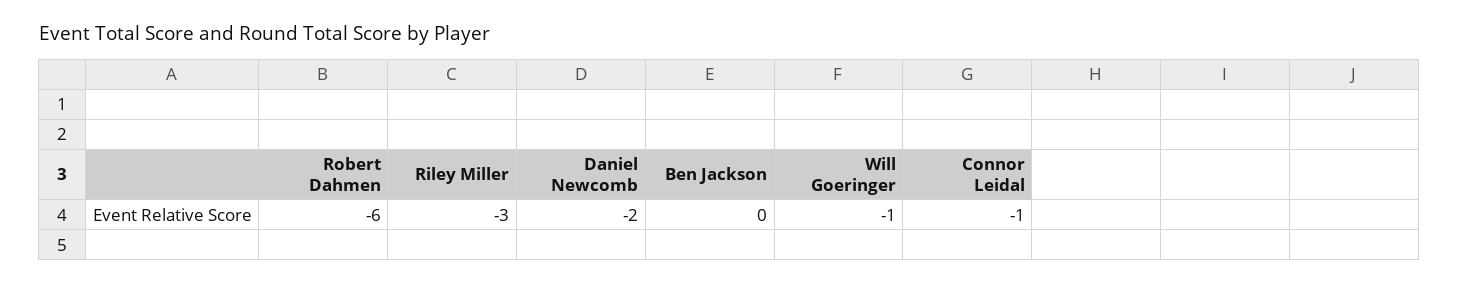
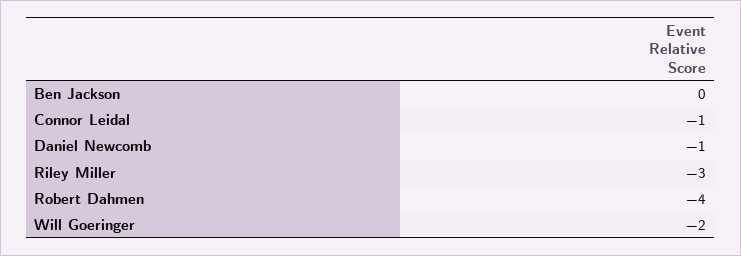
  {
-   "Robert Dahmen": -6,
+   "Robert Dahmen": -4,
    "Riley Miller": -3,
-   "Daniel Newcomb": -2,
+   "Daniel Newcomb": -1,
    "Ben Jackson": 0,
-   "Will Goeringer": -1,
+   "Will Goeringer": -2,
    "Connor Leidal": -1
  }

